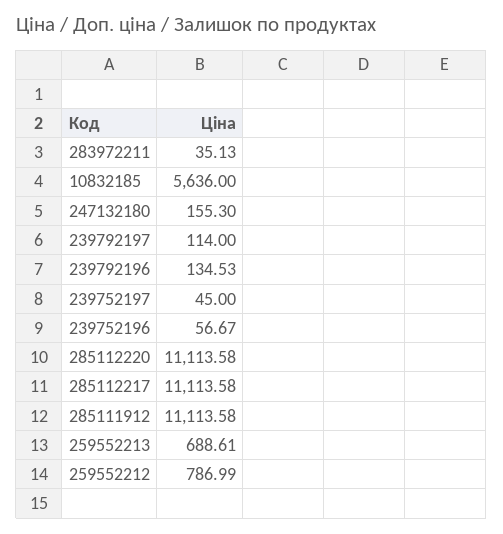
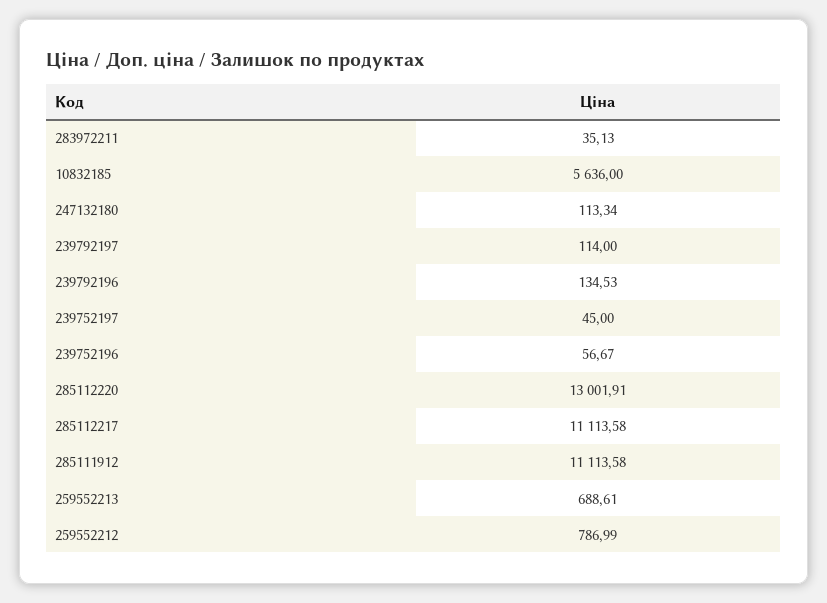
  {
    "283972211": 35.13,
    "10832185": 5636,
-   "247132180": 155.3,
+   "247132180": 113.34,
    "239792197": 114,
    "239792196": 134.53,
    "239752197": 45,
    "239752196": 56.67,
-   "285112220": 11113.58,
+   "285112220": 13001.91,
    "285112217": 11113.58,
    "285111912": 11113.58,
    "259552213": 688.61,
    "259552212": 786.99
  }

